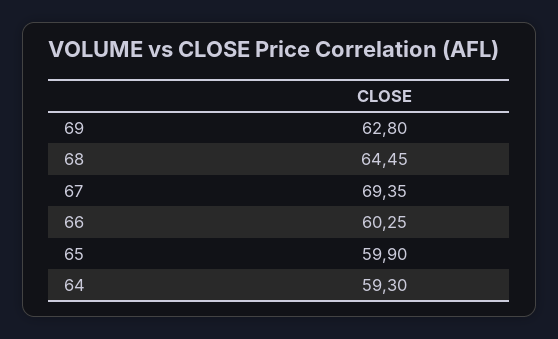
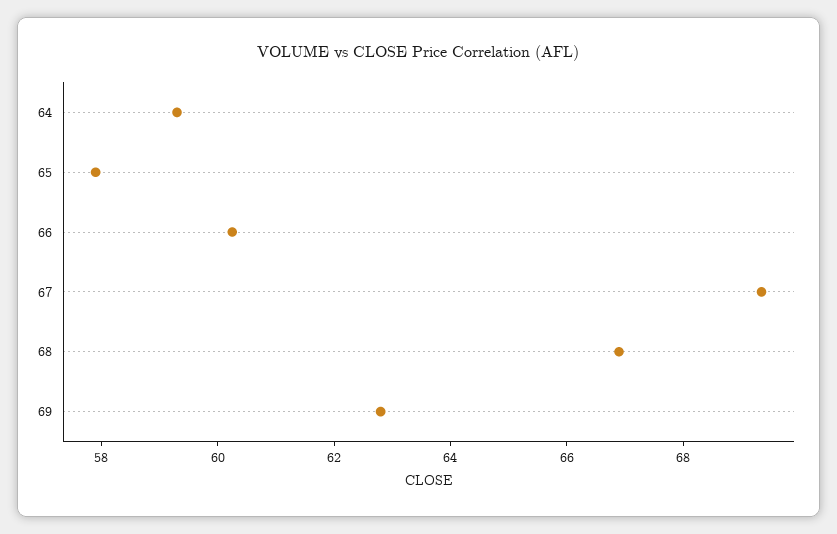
  {
    "69": 62.8,
-   "68": 64.45,
+   "68": 67,
    "67": 69.35,
    "66": 60.25,
-   "65": 59.9,
+   "65": 58,
    "64": 59.3
  }

